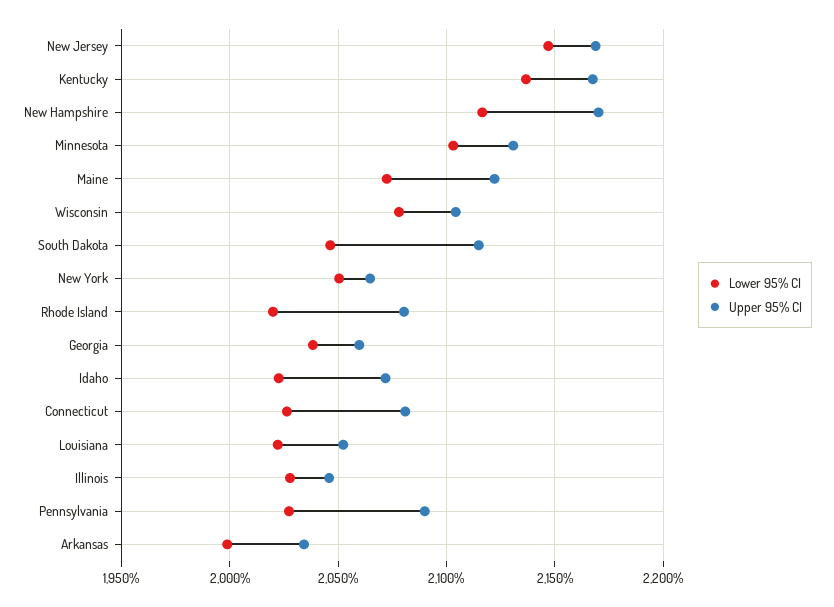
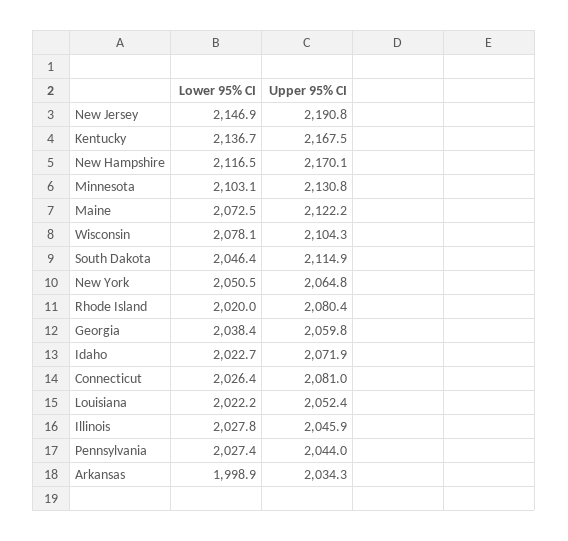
  {
    "Lower 95% CI": {
      "New Jersey": 2146.9,
      "Kentucky": 2136.7,
      "New Hampshire": 2116.5,
      "Minnesota": 2103.1,
      "Maine": 2072.5,
      "Wisconsin": 2078.1,
      "South Dakota": 2046.4,
      "New York": 2050.5,
      "Rhode Island": 2020,
      "Georgia": 2038.4,
      "Idaho": 2022.7,
      "Connecticut": 2026.4,
      "Louisiana": 2022.2,
      "Illinois": 2027.8,
      "Pennsylvania": 2027.4,
      "Arkansas": 1998.9
    },
    "Upper 95% CI": {
-     "New Jersey": 2170,
+     "New Jersey": 2190.8,
      "Kentucky": 2167.5,
      "New Hampshire": 2170.1,
      "Minnesota": 2130.8,
      "Maine": 2122.2,
      "Wisconsin": 2104.3,
      "South Dakota": 2114.9,
      "New York": 2064.8,
      "Rhode Island": 2080.4,
      "Georgia": 2059.8,
      "Idaho": 2071.9,
      "Connecticut": 2081,
      "Louisiana": 2052.4,
      "Illinois": 2045.9,
-     "Pennsylvania": 2090,
+     "Pennsylvania": 2044,
      "Arkansas": 2034.3
    }
  }

